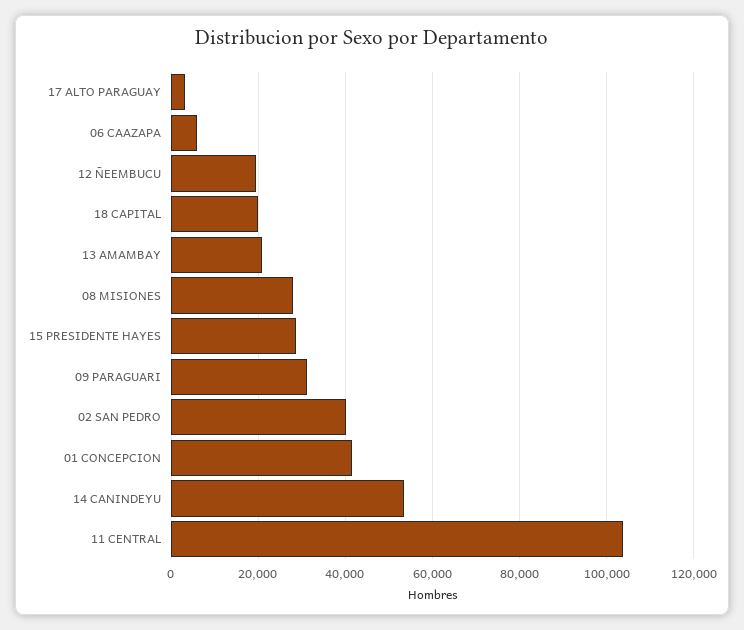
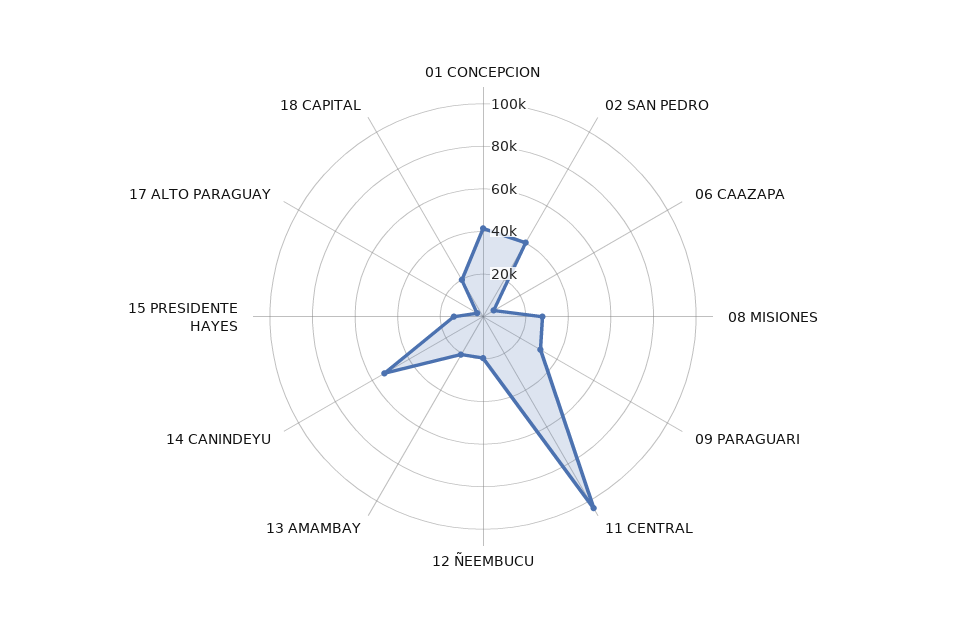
  {
    "17 ALTO PARAGUAY": 4000,
    "06 CAAZAPA": 6000,
    "12 ÑEEMBUCU": 20000,
    "18 CAPITAL": 20000,
    "13 AMAMBAY": 20000,
    "08 MISIONES": 28000,
-   "15 PRESIDENTE HAYES": 28000,
+   "15 PRESIDENTE HAYES": 15000,
    "09 PARAGUARI": 32000,
    "02 SAN PEDRO": 40000,
    "01 CONCEPCION": 42000,
    "14 CANINDEYU": 54000,
    "11 CENTRAL": 104000
  }

